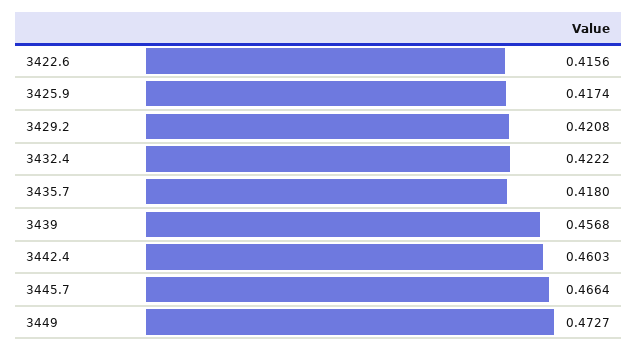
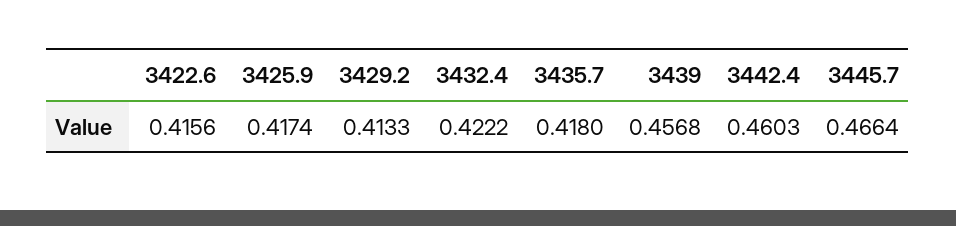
  {
    "3422.6": 0.4156,
    "3425.9": 0.4174,
-   "3429.2": 0.4208,
+   "3429.2": 0.4133,
    "3432.4": 0.4222,
    "3435.7": 0.418,
    "3439": 0.4568,
    "3442.4": 0.4603,
-   "3445.7": 0.4664,
+   "3445.7": 0.4664
-   "3449": 0.4727
  }

